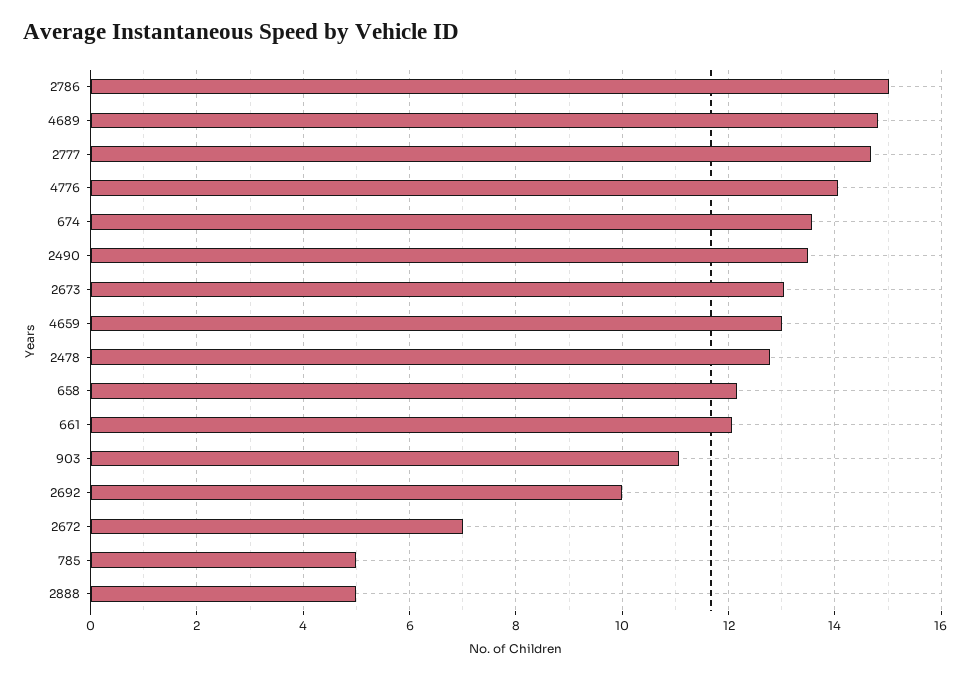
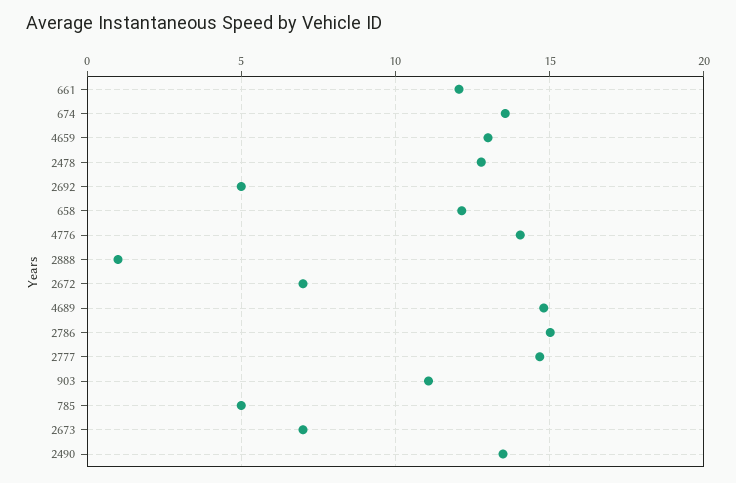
  {
    "2786": 15,
    "4689": 14.8,
    "2777": 14.6,
    "4776": 14,
    "674": 13.6,
    "2490": 13.4,
-   "2673": 13,
+   "2673": 7,
    "4659": 13,
    "2478": 12.8,
    "658": 12.2,
    "661": 12,
    "903": 11,
-   "2692": 10,
+   "2692": 5,
    "2672": 7,
    "785": 5,
-   "2888": 5
+   "2888": 1
  }

